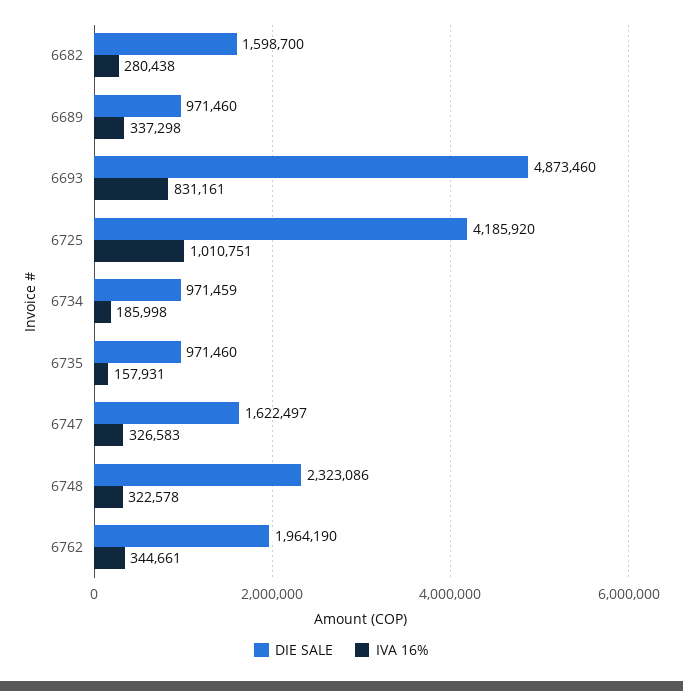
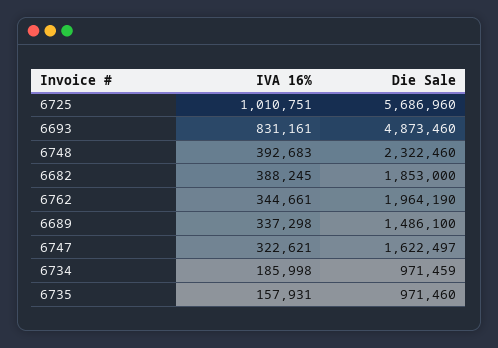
  {
    "DIE SALE": {
-     "6682": 1598700,
+     "6682": 1853000,
-     "6689": 971460,
+     "6689": 1486100,
      "6693": 4873460,
-     "6725": 4185920,
+     "6725": 5686960,
      "6734": 971459,
      "6735": 971460,
      "6747": 1622497,
-     "6748": 2323086,
+     "6748": 2322460,
      "6762": 1964190
    },
    "IVA 16%": {
-     "6682": 280438,
+     "6682": 388245,
      "6689": 337298,
      "6693": 831161,
      "6725": 1010751,
      "6734": 185998,
      "6735": 157931,
-     "6747": 326583,
+     "6747": 322621,
-     "6748": 322578,
+     "6748": 392683,
      "6762": 344661
    }
  }

